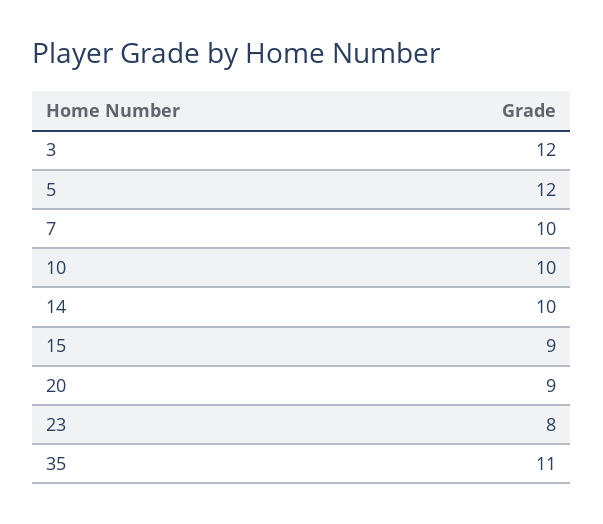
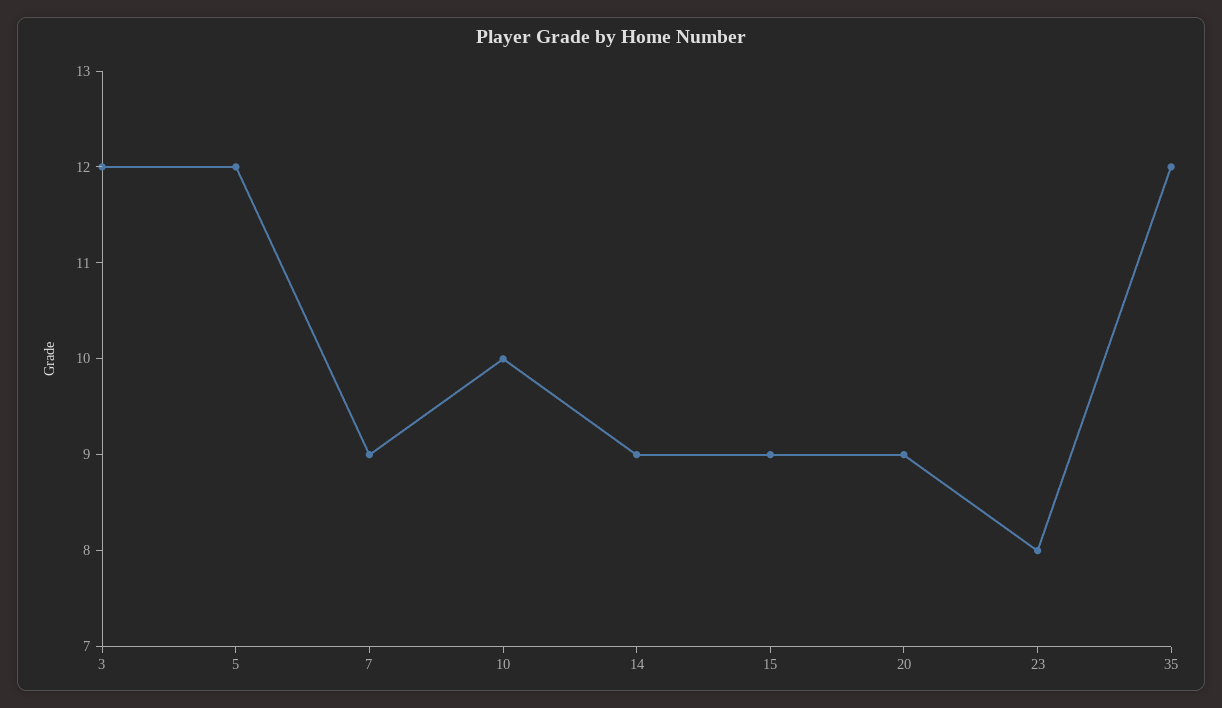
  {
    "3": 12,
    "5": 12,
-   "7": 10,
+   "7": 9,
    "10": 10,
-   "14": 10,
+   "14": 9,
    "15": 9,
    "20": 9,
    "23": 8,
-   "35": 11
+   "35": 12
  }

